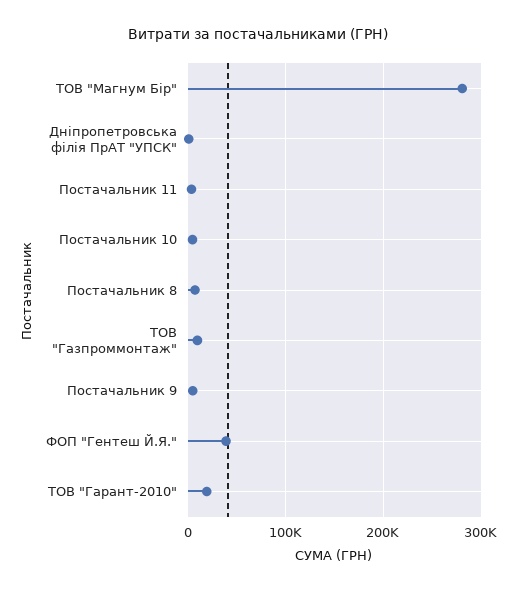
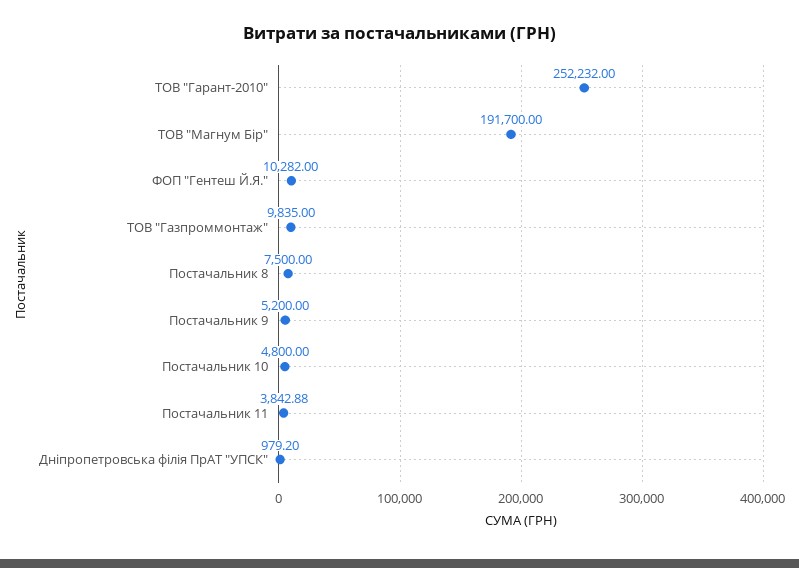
  {
-   "ТОВ \"Магнум Бір\"": 280000,
+   "ТОВ \"Магнум Бір\"": 191700,
    "Дніпропетровська філія ПрАТ \"УПСК\"": 979.2,
    "Постачальник 11": 3842.88,
    "Постачальник 10": 4800,
    "Постачальник 8": 7500,
    "ТОВ \"Газпроммонтаж\"": 9835,
    "Постачальник 9": 5200,
-   "ФОП \"Гентеш Й.Я.\"": 40000,
+   "ФОП \"Гентеш Й.Я.\"": 10282,
-   "ТОВ \"Гарант-2010\"": 20000
+   "ТОВ \"Гарант-2010\"": 252232
  }

